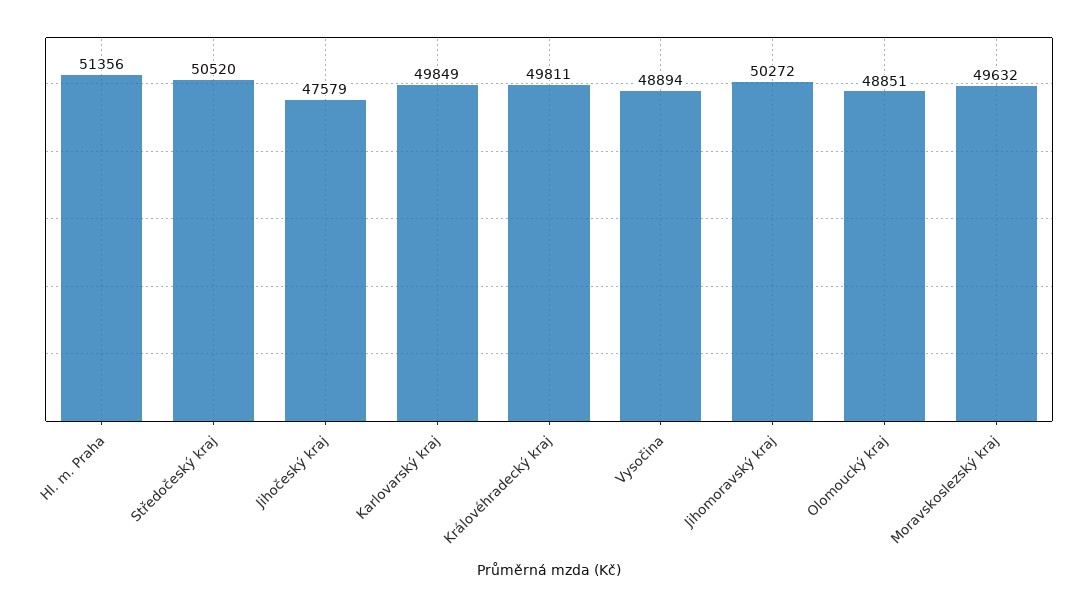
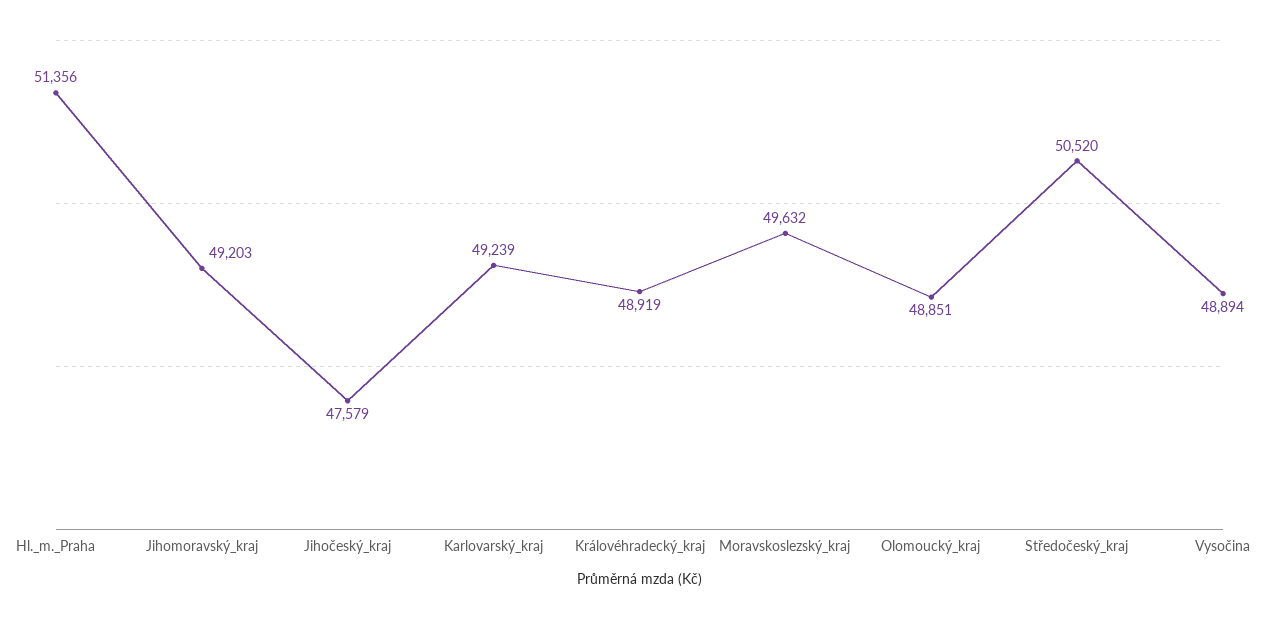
  {
    "Hl. m. Praha": 51356,
    "Středočeský kraj": 50520,
    "Jihočeský kraj": 47579,
-   "Karlovarský kraj": 49849,
+   "Karlovarský kraj": 49239,
-   "Královéhradecký kraj": 49811,
+   "Královéhradecký kraj": 48919,
    "Vysočina": 48894,
-   "Jihomoravský kraj": 50272,
+   "Jihomoravský kraj": 49203,
    "Olomoucký kraj": 48851,
    "Moravskoslezský kraj": 49632
  }

